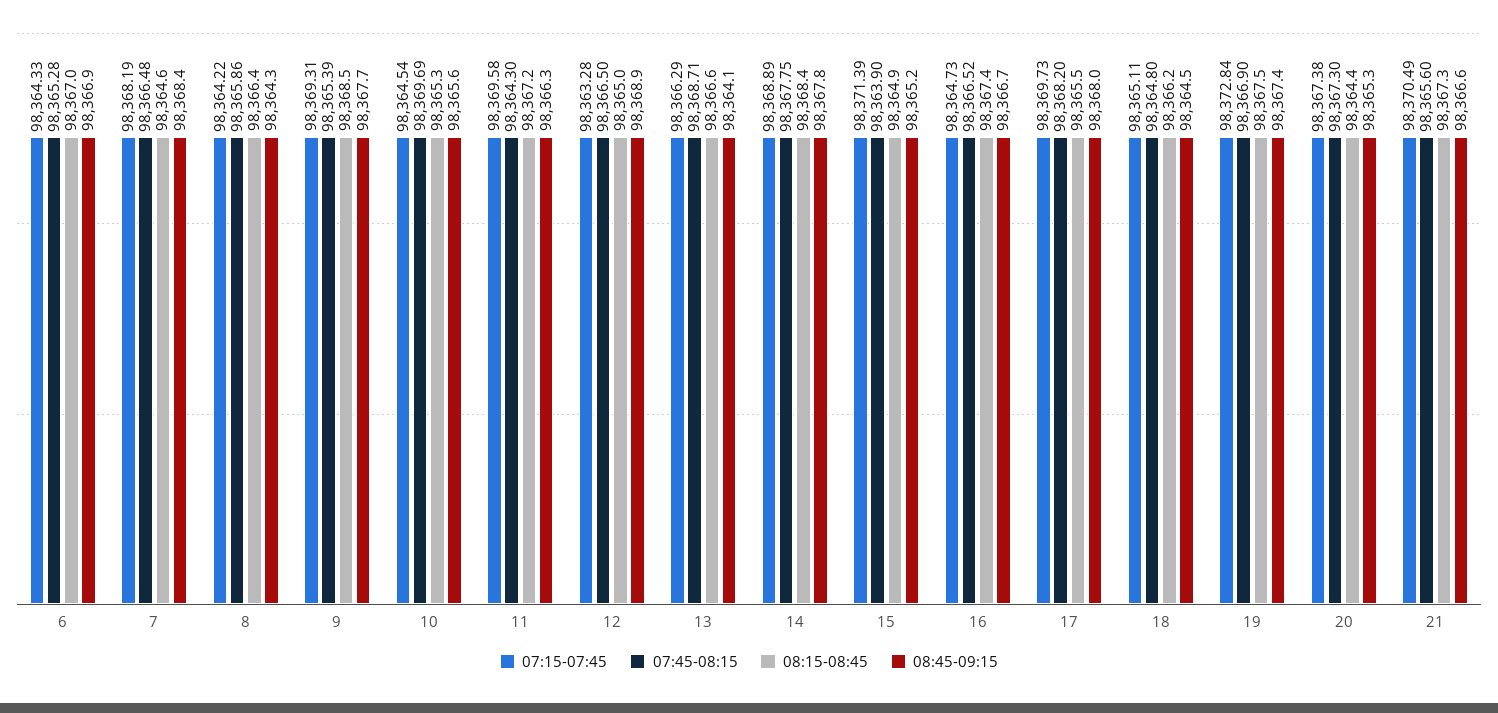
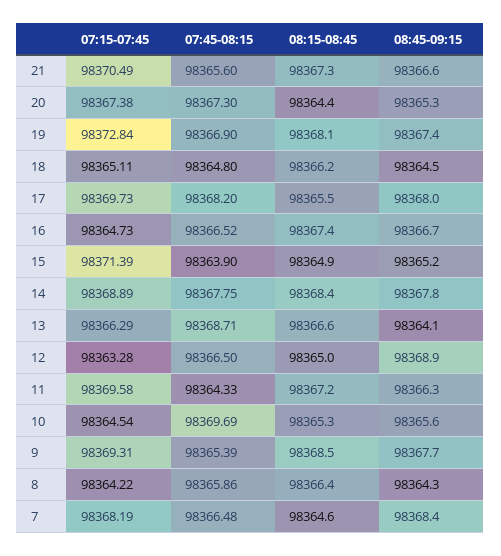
  {
    "07:15-07:45": {
-     "6": 98364.33,
      "7": 98368.19,
      "8": 98364.22,
      "9": 98369.31,
      "10": 98364.54,
      "11": 98369.58,
      "12": 98363.28,
      "13": 98366.29,
      "14": 98368.89,
      "15": 98371.39,
      "16": 98364.73,
      "17": 98369.73,
      "18": 98365.11,
      "19": 98372.84,
      "20": 98367.38,
      "21": 98370.49
    },
    "07:45-08:15": {
-     "6": 98365.28,
      "7": 98366.48,
      "8": 98365.86,
      "9": 98365.39,
      "10": 98369.69,
-     "11": 98364.3,
+     "11": 98364.33,
      "12": 98366.5,
      "13": 98368.71,
      "14": 98367.75,
      "15": 98363.9,
      "16": 98366.52,
      "17": 98368.2,
      "18": 98364.8,
      "19": 98366.9,
      "20": 98367.3,
      "21": 98365.6
    },
    "08:15-08:45": {
-     "6": 98367,
      "7": 98364.6,
      "8": 98366.4,
      "9": 98368.5,
      "10": 98365.3,
      "11": 98367.2,
      "12": 98365,
      "13": 98366.6,
      "14": 98368.4,
      "15": 98364.9,
      "16": 98367.4,
      "17": 98365.5,
      "18": 98366.2,
-     "19": 98367.5,
+     "19": 98368.1,
      "20": 98364.4,
      "21": 98367.3
    },
    "08:45-09:15": {
-     "6": 98366.9,
      "7": 98368.4,
      "8": 98364.3,
      "9": 98367.7,
      "10": 98365.6,
      "11": 98366.3,
      "12": 98368.9,
      "13": 98364.1,
      "14": 98367.8,
      "15": 98365.2,
      "16": 98366.7,
      "17": 98368,
      "18": 98364.5,
      "19": 98367.4,
      "20": 98365.3,
      "21": 98366.6
    }
  }

